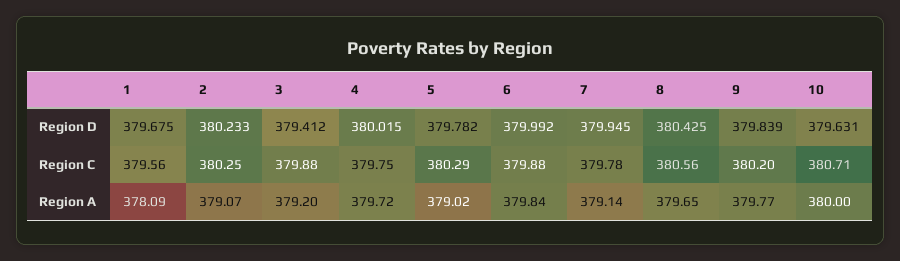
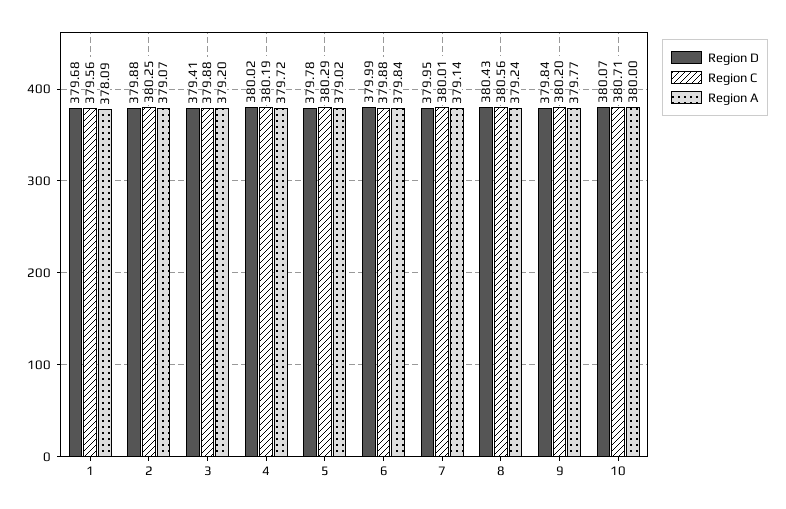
  {
    "Region D": {
      "1": 379.675,
-     "2": 380.233,
+     "2": 379.88,
      "3": 379.412,
      "4": 380.015,
      "5": 379.782,
      "6": 379.992,
      "7": 379.945,
      "8": 380.425,
      "9": 379.839,
-     "10": 379.631
+     "10": 380.07
    },
    "Region C": {
      "1": 379.56,
      "2": 380.25,
      "3": 379.88,
-     "4": 379.75,
+     "4": 380.19,
      "5": 380.29,
      "6": 379.88,
-     "7": 379.78,
+     "7": 380.01,
      "8": 380.56,
      "9": 380.2,
      "10": 380.71
    },
    "Region A": {
      "1": 378.09,
      "2": 379.07,
      "3": 379.2,
      "4": 379.72,
      "5": 379.02,
      "6": 379.84,
      "7": 379.14,
-     "8": 379.65,
+     "8": 379.24,
      "9": 379.77,
      "10": 380
    }
  }

